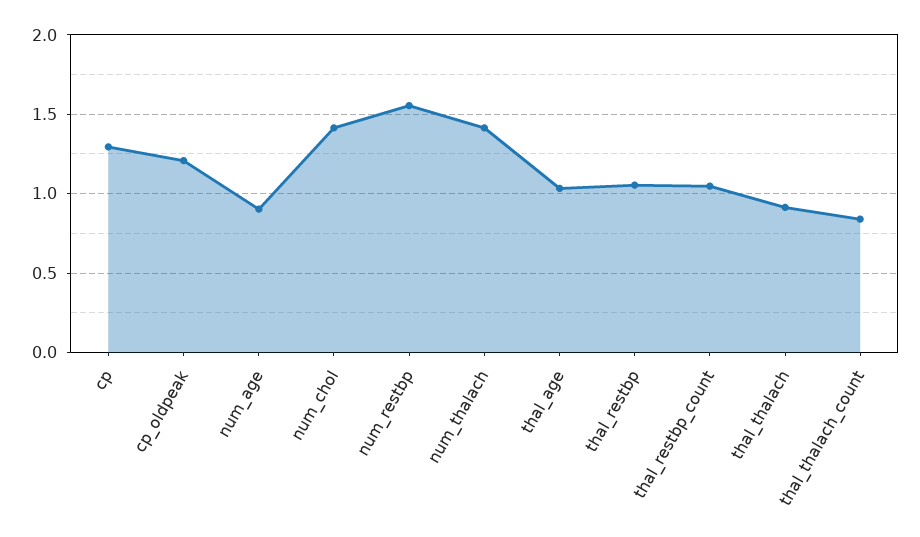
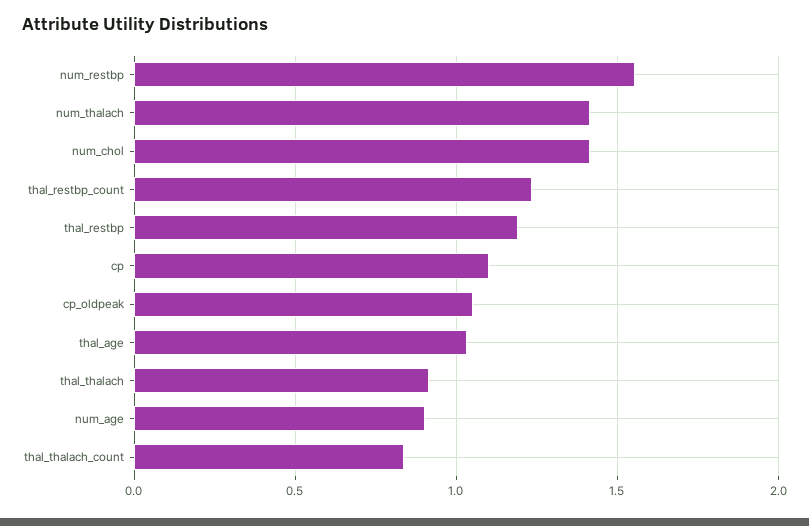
  {
-   "cp": 1.3,
+   "cp": 1.1,
-   "cp_oldpeak": 1.2,
+   "cp_oldpeak": 1.05,
    "num_age": 0.9,
    "num_chol": 1.4,
    "num_restbp": 1.55,
    "num_thalach": 1.4,
    "thal_age": 1.05,
-   "thal_restbp": 1.05,
+   "thal_restbp": 1.2,
-   "thal_restbp_count": 1.05,
+   "thal_restbp_count": 1.25,
    "thal_thalach": 0.9,
    "thal_thalach_count": 0.85
  }

